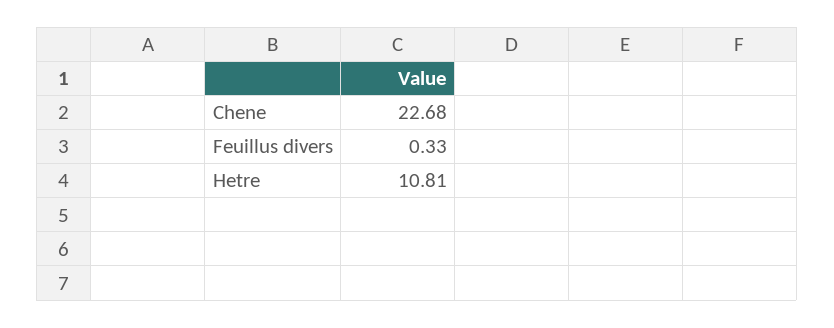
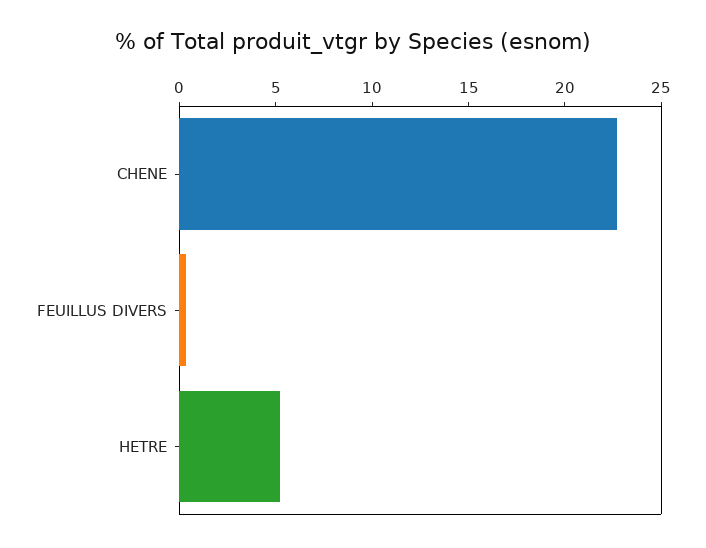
  {
    "Chene": 22.68,
    "Feuillus divers": 0.33,
-   "Hetre": 10.81
+   "Hetre": 5
  }

